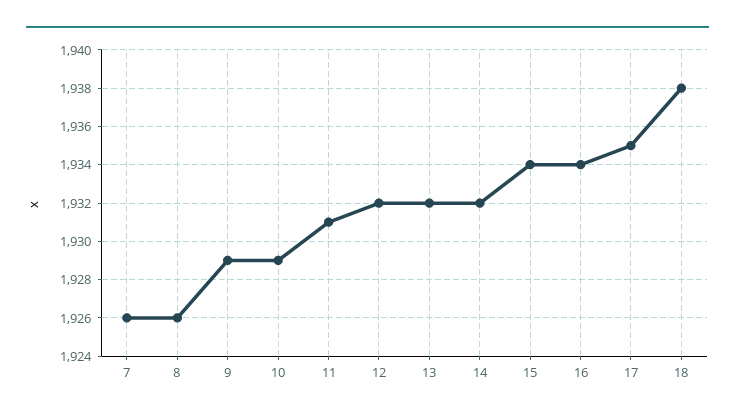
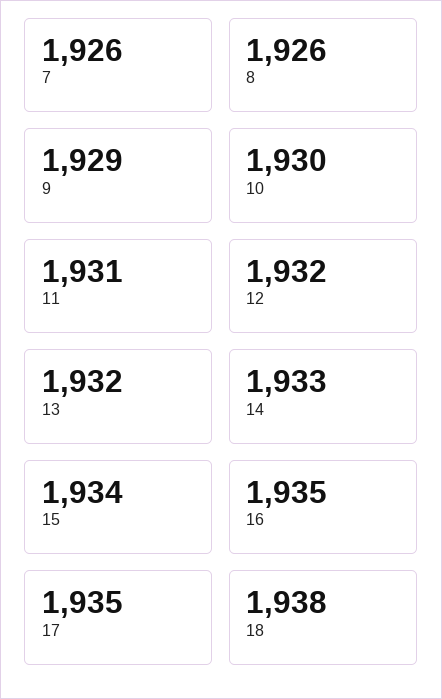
  {
    "7": 1926,
    "8": 1926,
    "9": 1929,
-   "10": 1929,
+   "10": 1930,
    "11": 1931,
    "12": 1932,
    "13": 1932,
-   "14": 1932,
+   "14": 1933,
    "15": 1934,
-   "16": 1934,
+   "16": 1935,
    "17": 1935,
    "18": 1938
  }

